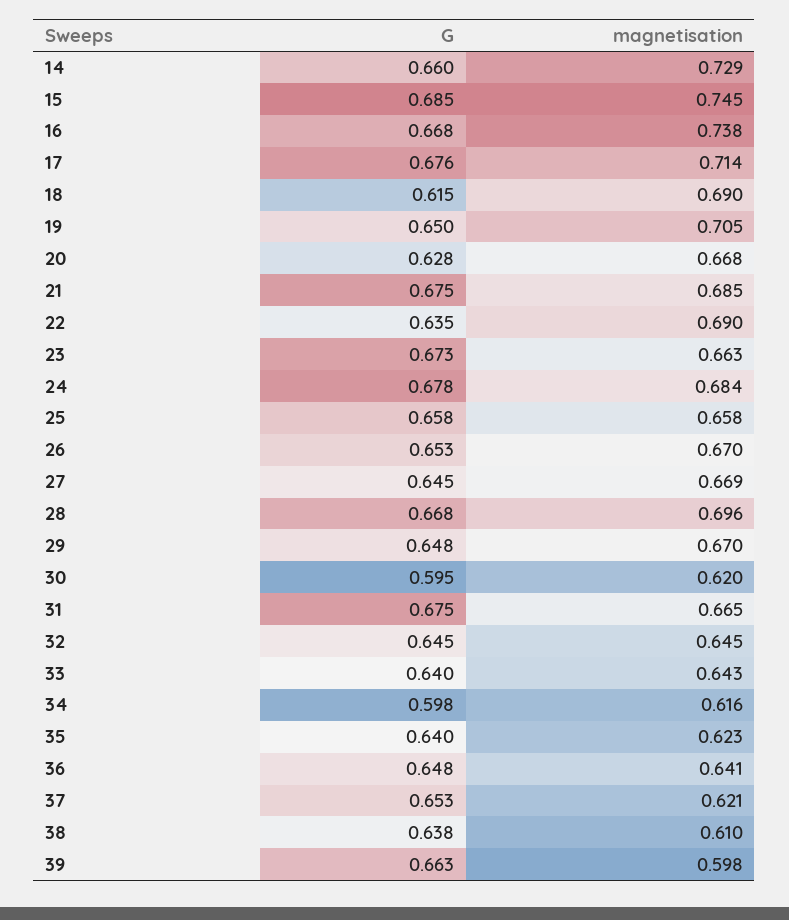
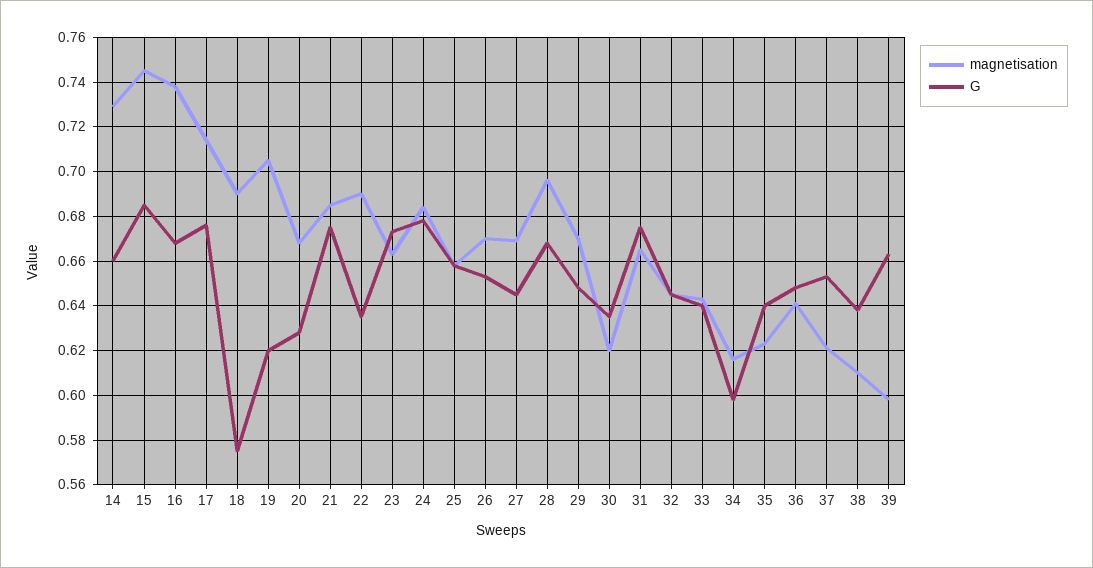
  {
    "G": {
      "14": 0.66,
      "15": 0.685,
      "16": 0.668,
      "17": 0.676,
-     "18": 0.615,
+     "18": 0.575,
-     "19": 0.65,
+     "19": 0.62,
      "20": 0.628,
      "21": 0.675,
      "22": 0.635,
      "23": 0.673,
      "24": 0.678,
      "25": 0.658,
      "26": 0.653,
      "27": 0.645,
      "28": 0.668,
      "29": 0.648,
-     "30": 0.595,
+     "30": 0.635,
      "31": 0.675,
      "32": 0.645,
      "33": 0.64,
      "34": 0.598,
      "35": 0.64,
      "36": 0.648,
      "37": 0.653,
      "38": 0.638,
      "39": 0.663
    },
    "magnetisation": {
      "14": 0.729,
      "15": 0.745,
      "16": 0.738,
      "17": 0.714,
      "18": 0.69,
      "19": 0.705,
      "20": 0.668,
      "21": 0.685,
      "22": 0.69,
      "23": 0.663,
      "24": 0.684,
      "25": 0.658,
      "26": 0.67,
      "27": 0.669,
      "28": 0.696,
      "29": 0.67,
      "30": 0.62,
      "31": 0.665,
      "32": 0.645,
      "33": 0.643,
      "34": 0.616,
      "35": 0.623,
      "36": 0.641,
      "37": 0.621,
      "38": 0.61,
      "39": 0.598
    }
  }

